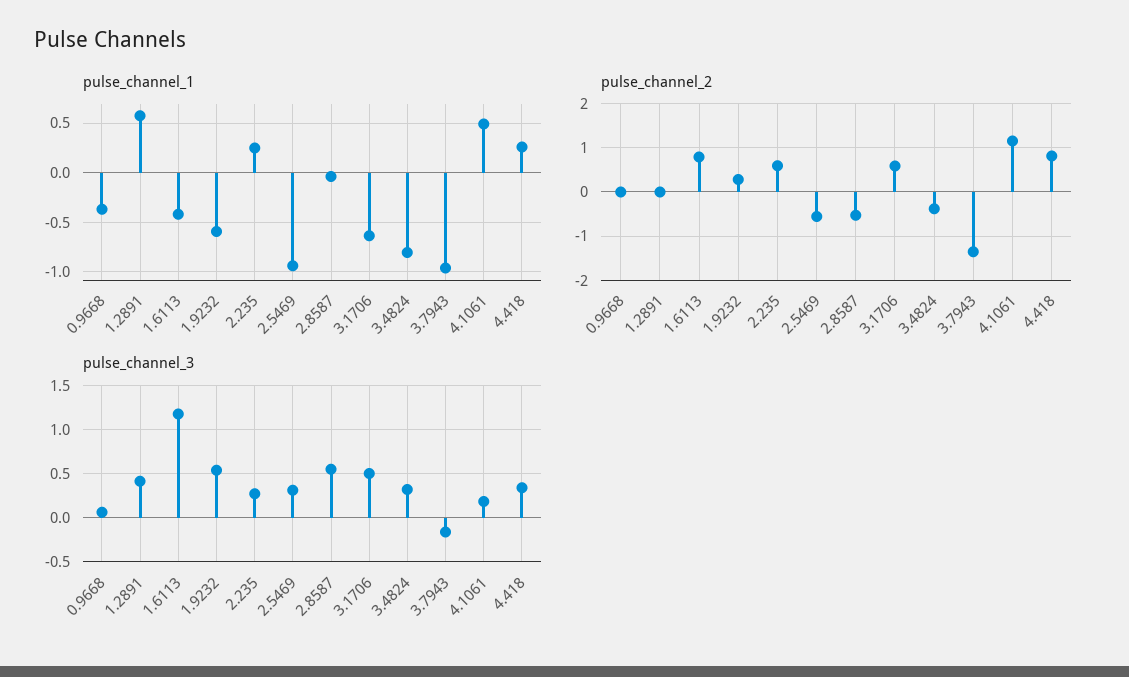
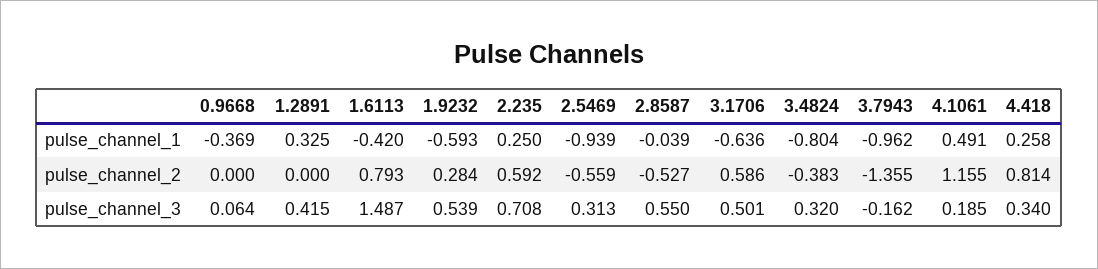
  {
    "pulse_channel_1": {
      "0.9668": -0.369,
-     "1.2891": 0.6,
+     "1.2891": 0.325,
      "1.6113": -0.42,
      "1.9232": -0.593,
      "2.235": 0.25,
      "2.5469": -0.939,
      "2.8587": -0.039,
      "3.1706": -0.636,
      "3.4824": -0.804,
      "3.7943": -0.962,
      "4.1061": 0.491,
      "4.418": 0.258
    },
    "pulse_channel_2": {
      "0.9668": 0,
      "1.2891": 0,
      "1.6113": 0.793,
      "1.9232": 0.284,
      "2.235": 0.592,
      "2.5469": -0.559,
      "2.8587": -0.527,
      "3.1706": 0.586,
      "3.4824": -0.383,
      "3.7943": -1.355,
      "4.1061": 1.155,
      "4.418": 0.814
    },
    "pulse_channel_3": {
      "0.9668": 0.064,
      "1.2891": 0.415,
-     "1.6113": 1.2,
+     "1.6113": 1.487,
      "1.9232": 0.539,
-     "2.235": 0.3,
+     "2.235": 0.708,
      "2.5469": 0.313,
      "2.8587": 0.55,
      "3.1706": 0.501,
      "3.4824": 0.32,
      "3.7943": -0.162,
      "4.1061": 0.185,
      "4.418": 0.34
    }
  }

